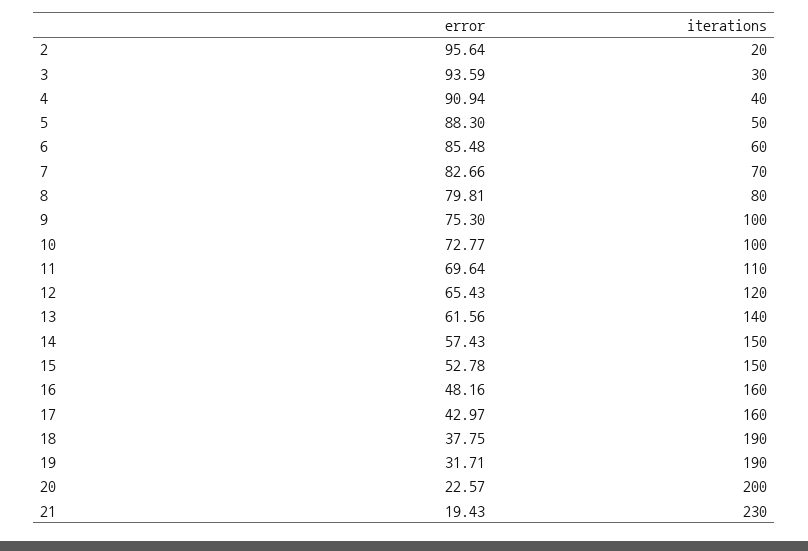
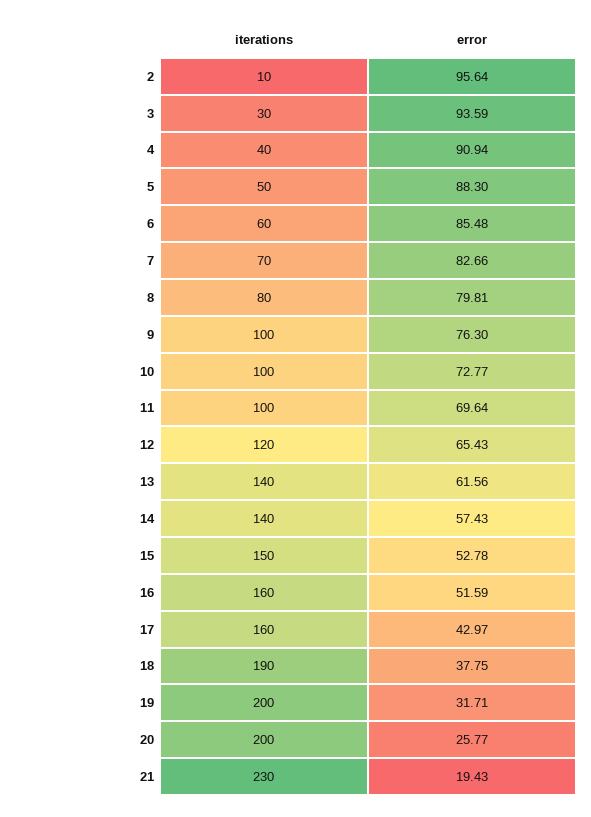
  {
    "error": {
      "2": 95.64,
      "3": 93.59,
      "4": 90.94,
      "5": 88.3,
      "6": 85.48,
      "7": 82.66,
      "8": 79.81,
-     "9": 75.3,
+     "9": 76.3,
      "10": 72.77,
      "11": 69.64,
      "12": 65.43,
      "13": 61.56,
      "14": 57.43,
      "15": 52.78,
-     "16": 48.16,
+     "16": 51.59,
      "17": 42.97,
      "18": 37.75,
      "19": 31.71,
-     "20": 22.57,
+     "20": 25.77,
      "21": 19.43
    },
    "iterations": {
-     "2": 20,
+     "2": 10,
      "3": 30,
      "4": 40,
      "5": 50,
      "6": 60,
      "7": 70,
      "8": 80,
      "9": 100,
      "10": 100,
-     "11": 110,
+     "11": 100,
      "12": 120,
      "13": 140,
-     "14": 150,
+     "14": 140,
      "15": 150,
      "16": 160,
      "17": 160,
      "18": 190,
-     "19": 190,
+     "19": 200,
      "20": 200,
      "21": 230
    }
  }

